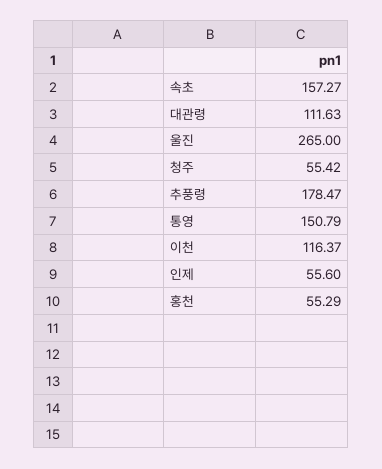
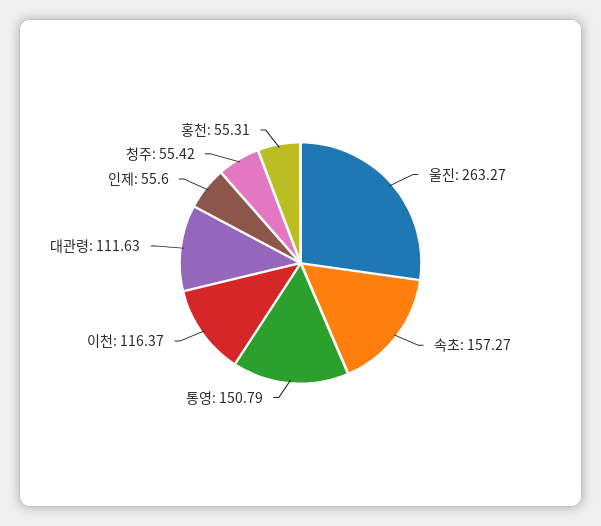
  {
    "속초": 157.27,
    "대관령": 111.63,
-   "울진": 265,
+   "울진": 263.27,
    "청주": 55.42,
-   "추풍령": 178.47,
    "통영": 150.79,
    "이천": 116.37,
    "인제": 55.6,
-   "홍천": 55.29
+   "홍천": 55.31
  }

